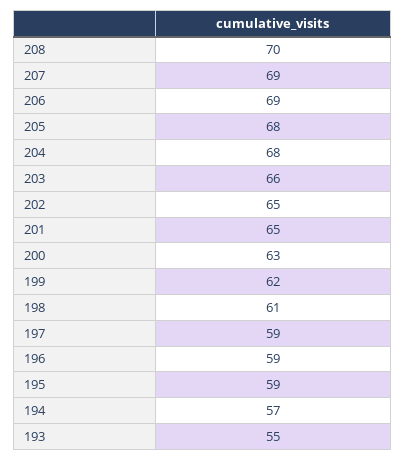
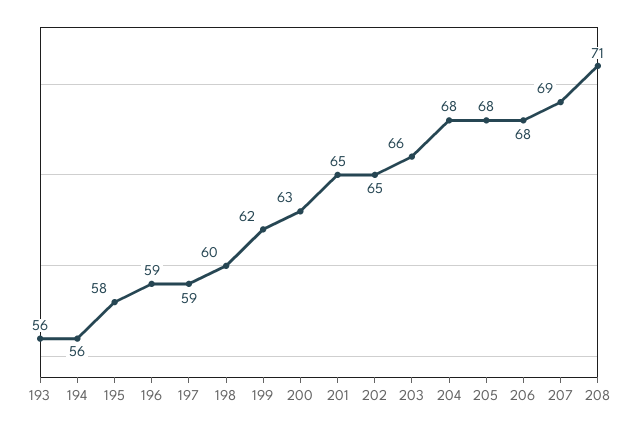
  {
-   "208": 70,
+   "208": 71,
    "207": 69,
-   "206": 69,
+   "206": 68,
    "205": 68,
    "204": 68,
    "203": 66,
    "202": 65,
    "201": 65,
    "200": 63,
    "199": 62,
-   "198": 61,
+   "198": 60,
    "197": 59,
    "196": 59,
-   "195": 59,
+   "195": 58,
-   "194": 57,
+   "194": 56,
-   "193": 55
+   "193": 56
  }

